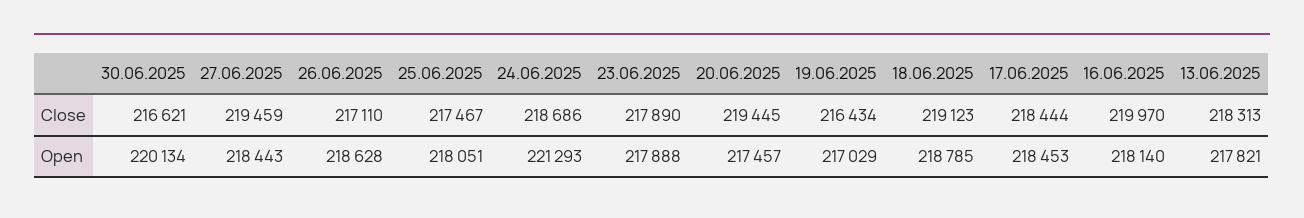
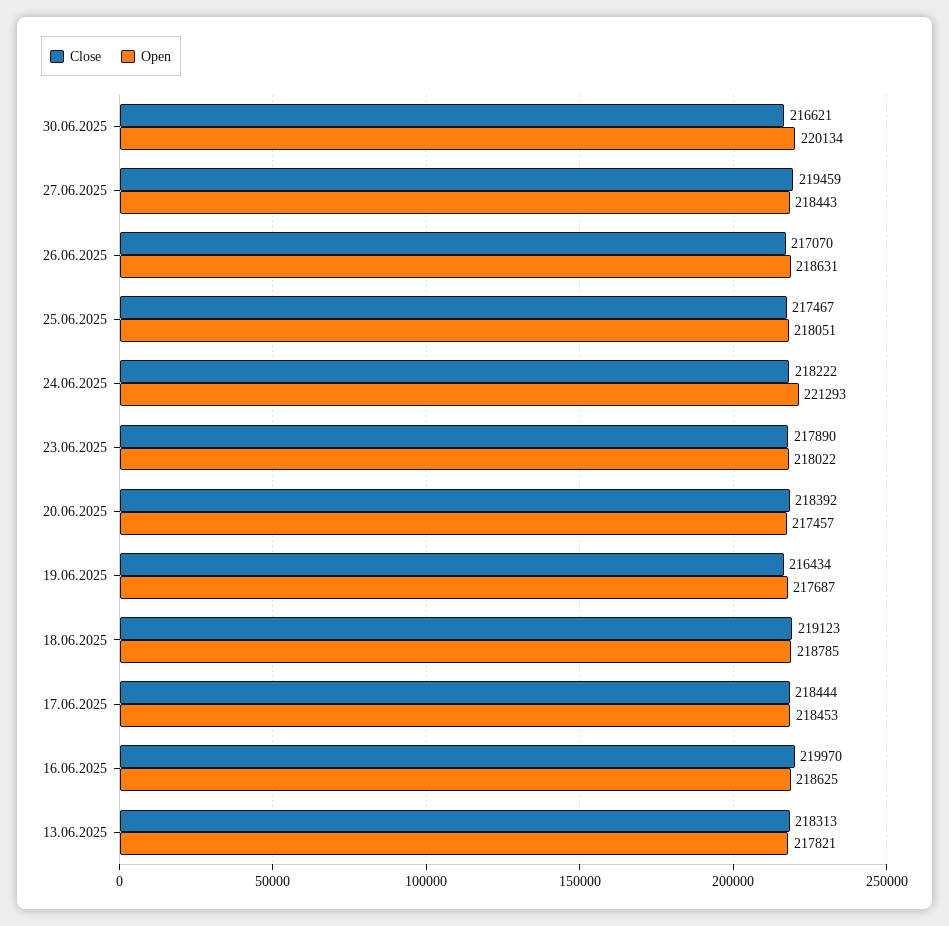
  {
    "Close": {
      "30.06.2025": 216621,
      "27.06.2025": 219459,
-     "26.06.2025": 217110,
+     "26.06.2025": 217070,
      "25.06.2025": 217467,
-     "24.06.2025": 218686,
+     "24.06.2025": 218222,
      "23.06.2025": 217890,
-     "20.06.2025": 219445,
+     "20.06.2025": 218392,
      "19.06.2025": 216434,
      "18.06.2025": 219123,
      "17.06.2025": 218444,
      "16.06.2025": 219970,
      "13.06.2025": 218313
    },
    "Open": {
      "30.06.2025": 220134,
      "27.06.2025": 218443,
-     "26.06.2025": 218628,
+     "26.06.2025": 218631,
      "25.06.2025": 218051,
      "24.06.2025": 221293,
-     "23.06.2025": 217888,
+     "23.06.2025": 218022,
      "20.06.2025": 217457,
-     "19.06.2025": 217029,
+     "19.06.2025": 217687,
      "18.06.2025": 218785,
      "17.06.2025": 218453,
-     "16.06.2025": 218140,
+     "16.06.2025": 218625,
      "13.06.2025": 217821
    }
  }

